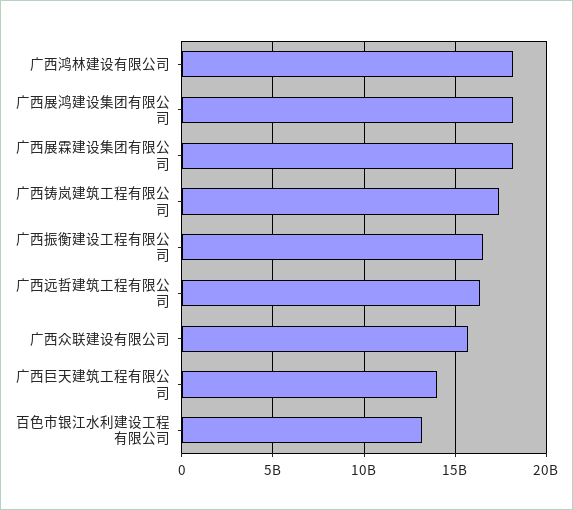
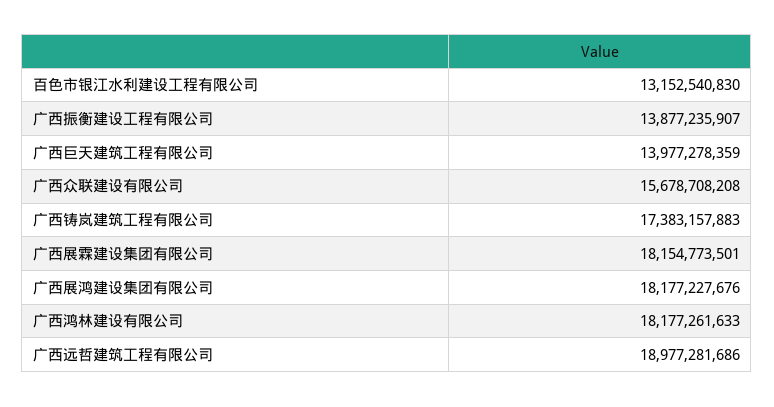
  {
    "广西鸿林建设有限公司": 18177261633,
    "广西展鸿建设集团有限公司": 18177227676,
    "广西展霖建设集团有限公司": 18154773501,
    "广西铸岚建筑工程有限公司": 17383157883,
-   "广西振衡建设工程有限公司": 16500000000,
+   "广西振衡建设工程有限公司": 13877235907,
-   "广西远哲建筑工程有限公司": 16500000000,
+   "广西远哲建筑工程有限公司": 18977281686,
    "广西众联建设有限公司": 15678708208,
    "广西巨天建筑工程有限公司": 13977278359,
    "百色市银江水利建设工程有限公司": 13152540830
  }

